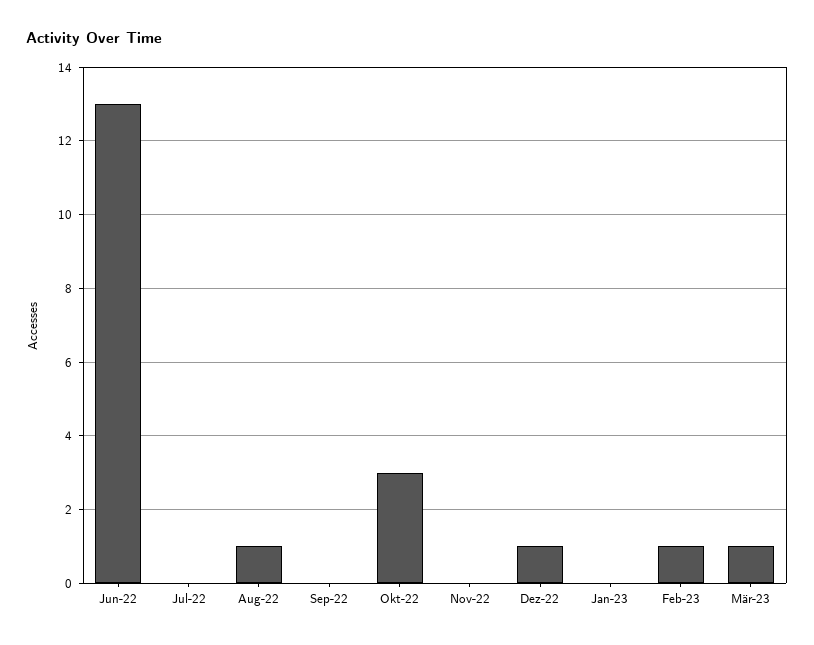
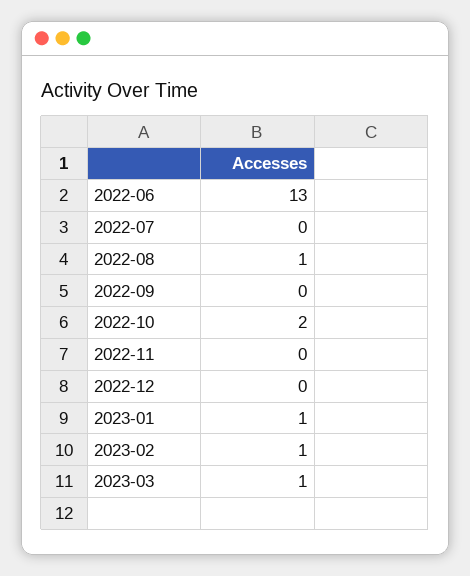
  {
    "Jun-22": 13,
    "Jul-22": 0,
    "Aug-22": 1,
    "Sep-22": 0,
-   "Okt-22": 3,
+   "Okt-22": 2,
    "Nov-22": 0,
-   "Dez-22": 1,
+   "Dez-22": 0,
-   "Jan-23": 0,
+   "Jan-23": 1,
    "Feb-23": 1,
    "Mär-23": 1
  }

